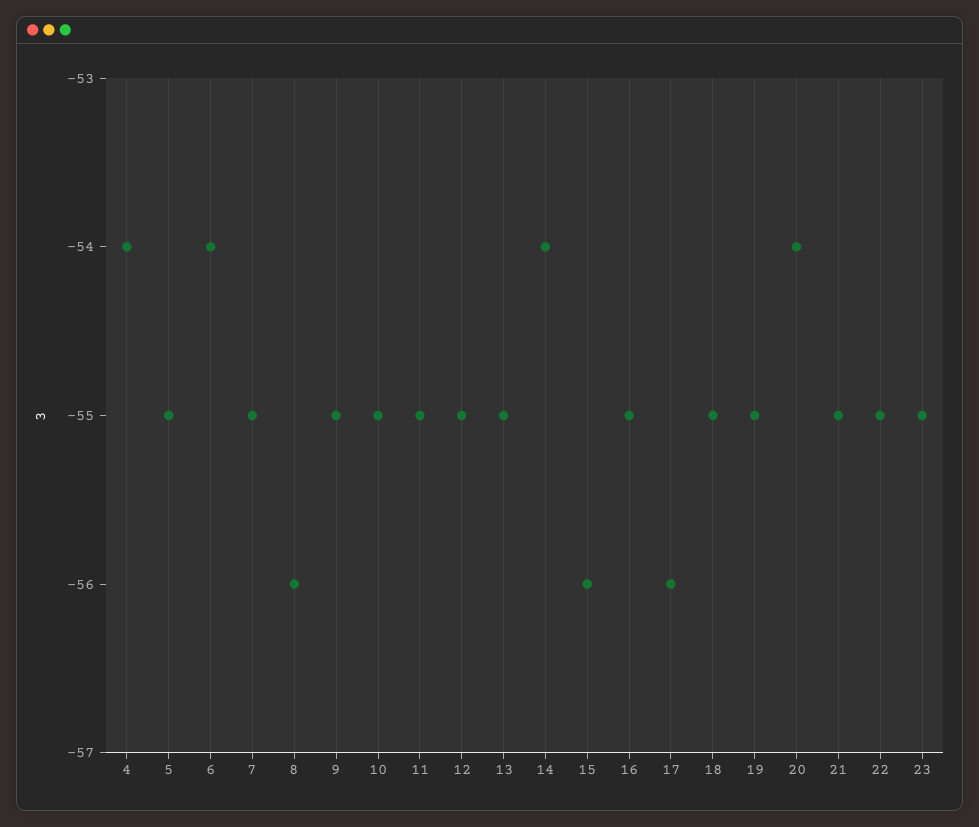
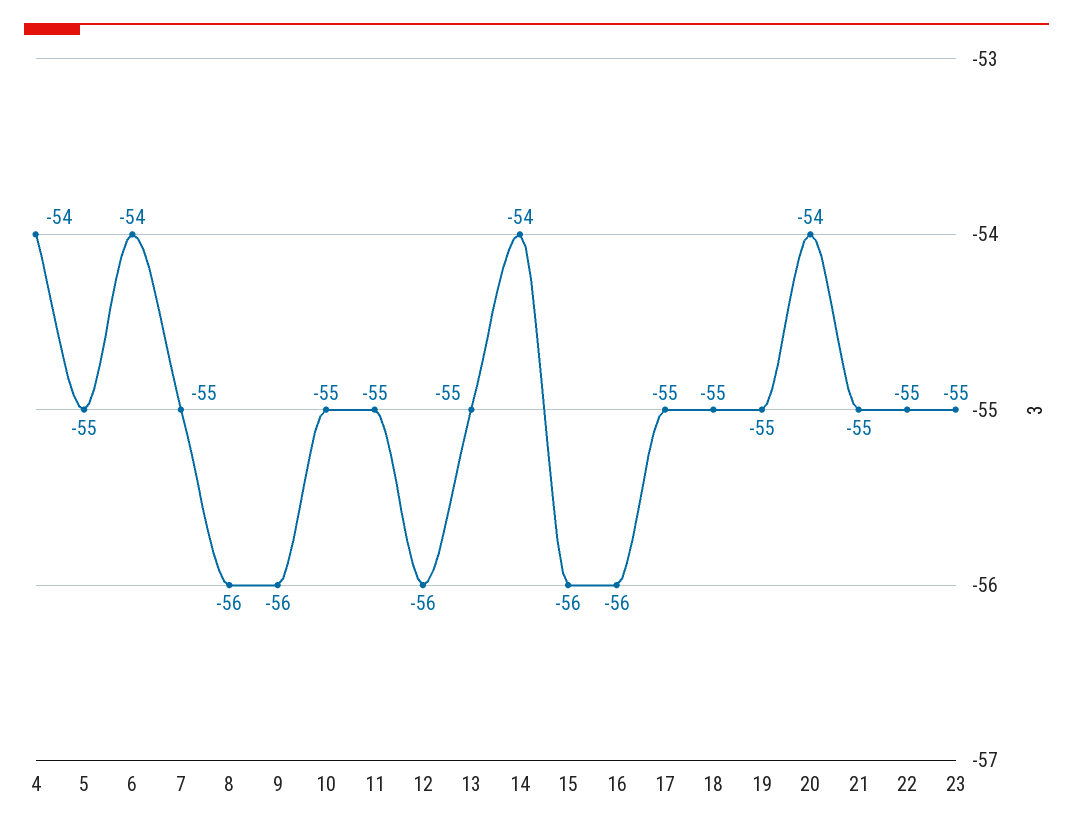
  {
    "4": -54,
    "5": -55,
    "6": -54,
    "7": -55,
    "8": -56,
-   "9": -55,
+   "9": -56,
    "10": -55,
    "11": -55,
-   "12": -55,
+   "12": -56,
    "13": -55,
    "14": -54,
    "15": -56,
-   "16": -55,
+   "16": -56,
-   "17": -56,
+   "17": -55,
    "18": -55,
    "19": -55,
    "20": -54,
    "21": -55,
    "22": -55,
    "23": -55
  }

